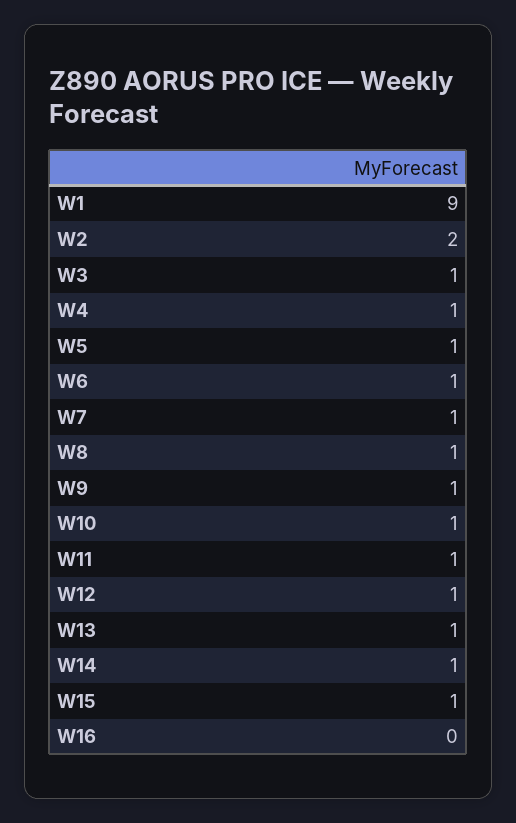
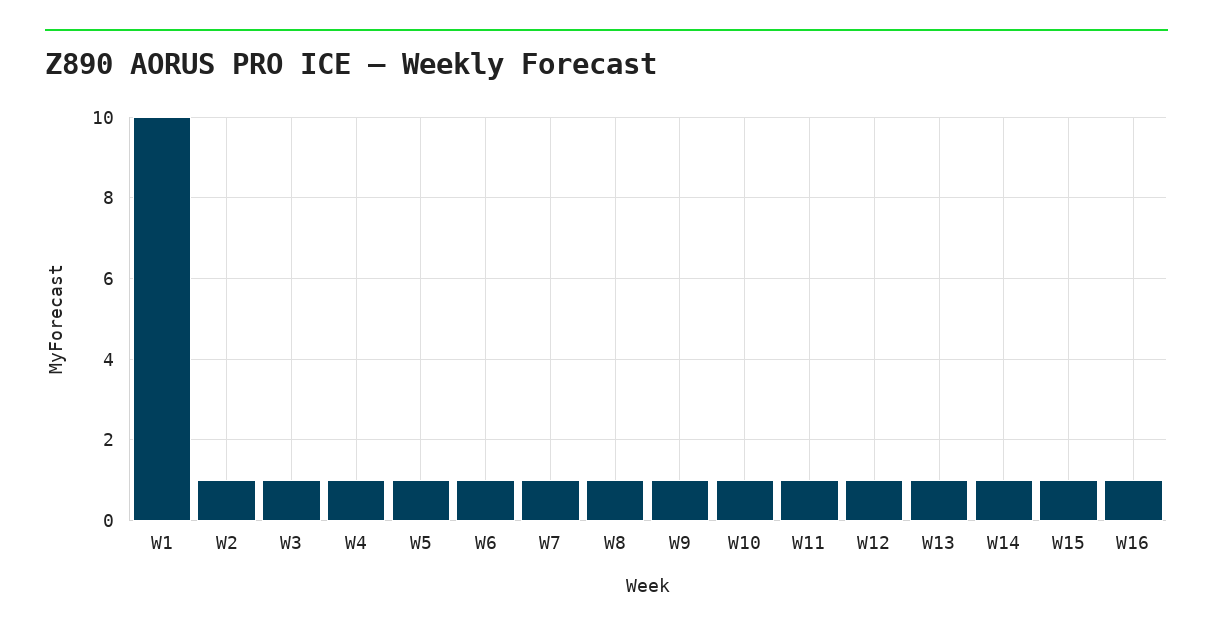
  {
-   "W1": 9,
+   "W1": 10,
-   "W2": 2,
+   "W2": 1,
    "W3": 1,
    "W4": 1,
    "W5": 1,
    "W6": 1,
    "W7": 1,
    "W8": 1,
    "W9": 1,
    "W10": 1,
    "W11": 1,
    "W12": 1,
    "W13": 1,
    "W14": 1,
    "W15": 1,
-   "W16": 0
+   "W16": 1
  }

